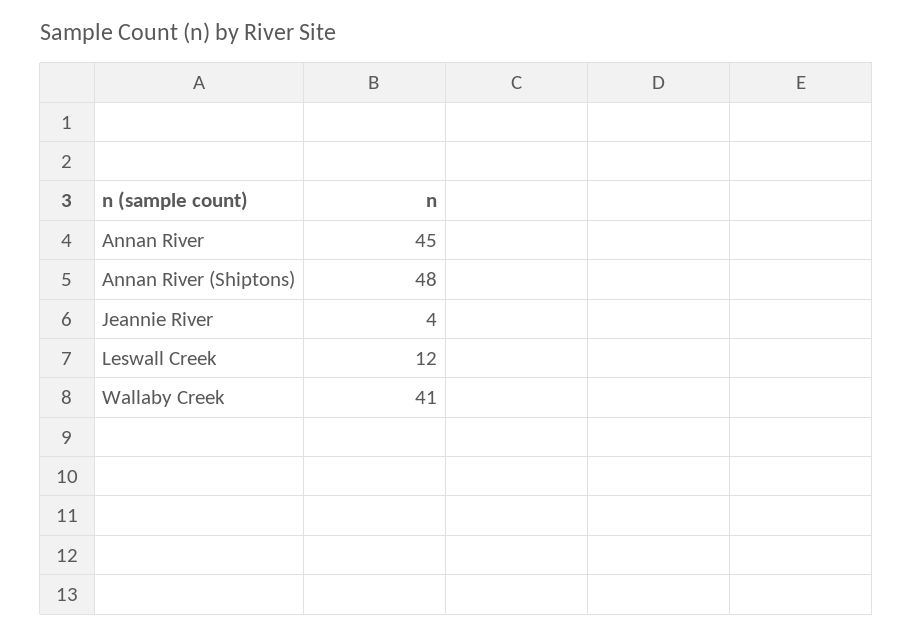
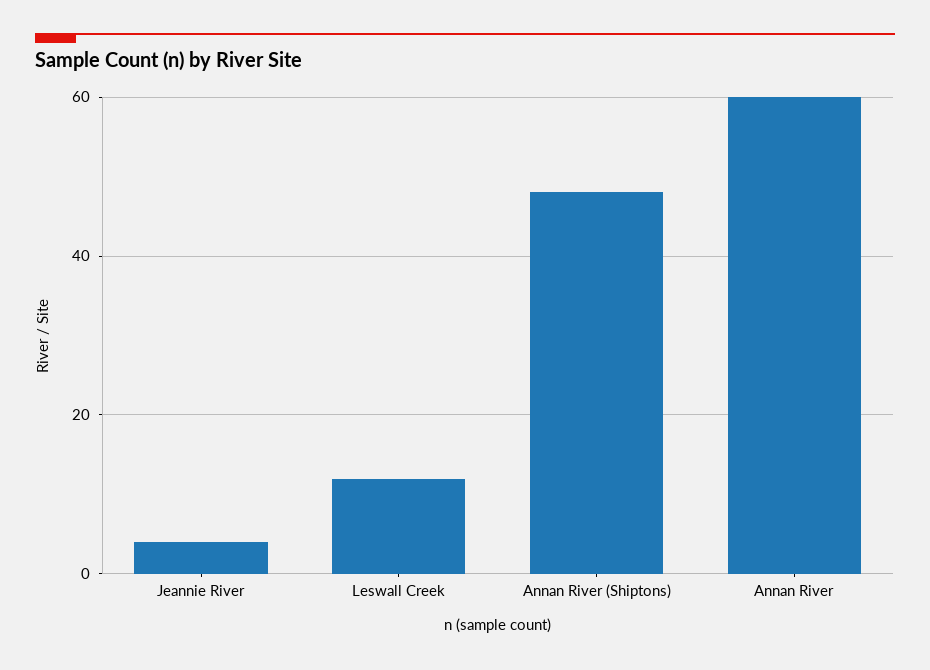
  {
-   "Annan River": 45,
+   "Annan River": 60,
    "Annan River (Shiptons)": 48,
    "Jeannie River": 4,
-   "Leswall Creek": 12,
+   "Leswall Creek": 12
-   "Wallaby Creek": 41
  }

